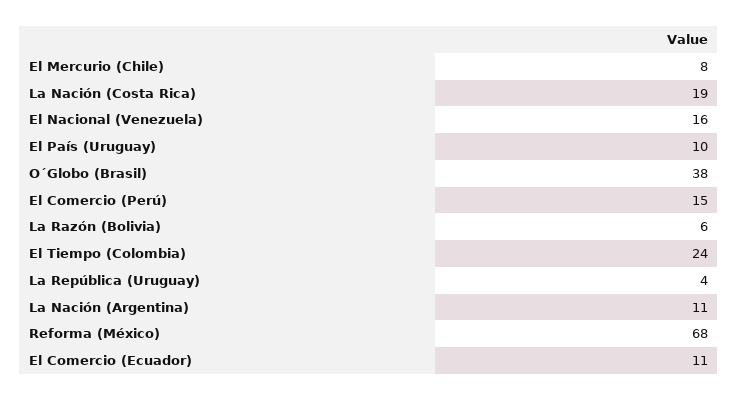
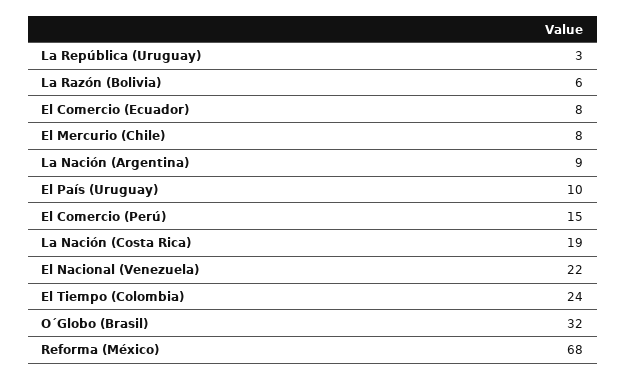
  {
    "El Mercurio (Chile)": 8,
    "La Nación (Costa Rica)": 19,
-   "El Nacional (Venezuela)": 16,
+   "El Nacional (Venezuela)": 22,
    "El País (Uruguay)": 10,
-   "O´Globo (Brasil)": 38,
+   "O´Globo (Brasil)": 32,
    "El Comercio (Perú)": 15,
    "La Razón (Bolivia)": 6,
    "El Tiempo (Colombia)": 24,
-   "La República (Uruguay)": 4,
+   "La República (Uruguay)": 3,
-   "La Nación (Argentina)": 11,
+   "La Nación (Argentina)": 9,
    "Reforma (México)": 68,
-   "El Comercio (Ecuador)": 11
+   "El Comercio (Ecuador)": 8
  }

